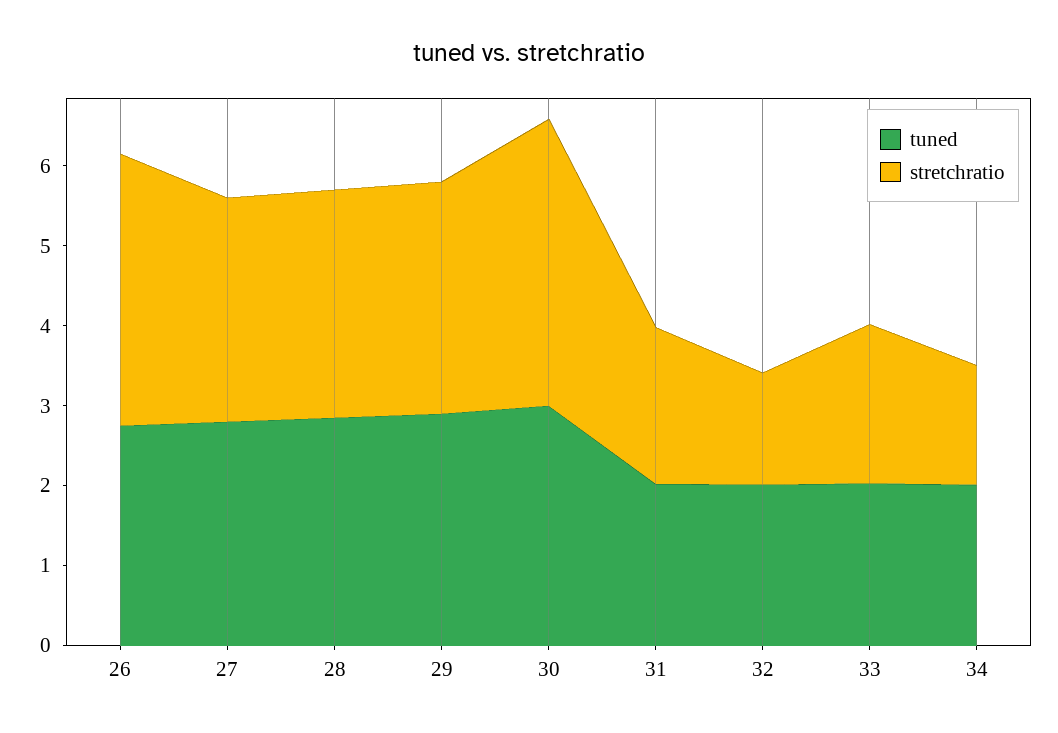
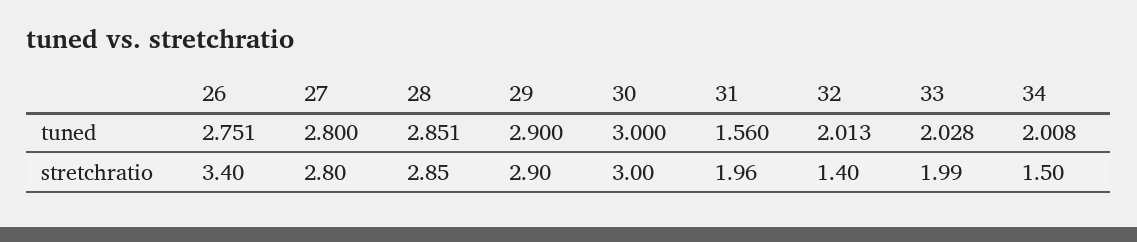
  {
    "tuned": {
      "26": 2.751,
      "27": 2.8,
      "28": 2.851,
      "29": 2.9,
      "30": 3,
-     "31": 2,
+     "31": 1.56,
      "32": 2.013,
      "33": 2.028,
      "34": 2.008
    },
    "stretchratio": {
      "26": 3.4,
      "27": 2.8,
      "28": 2.85,
      "29": 2.9,
-     "30": 3.6,
+     "30": 3,
      "31": 1.96,
      "32": 1.4,
      "33": 1.99,
      "34": 1.5
    }
  }

